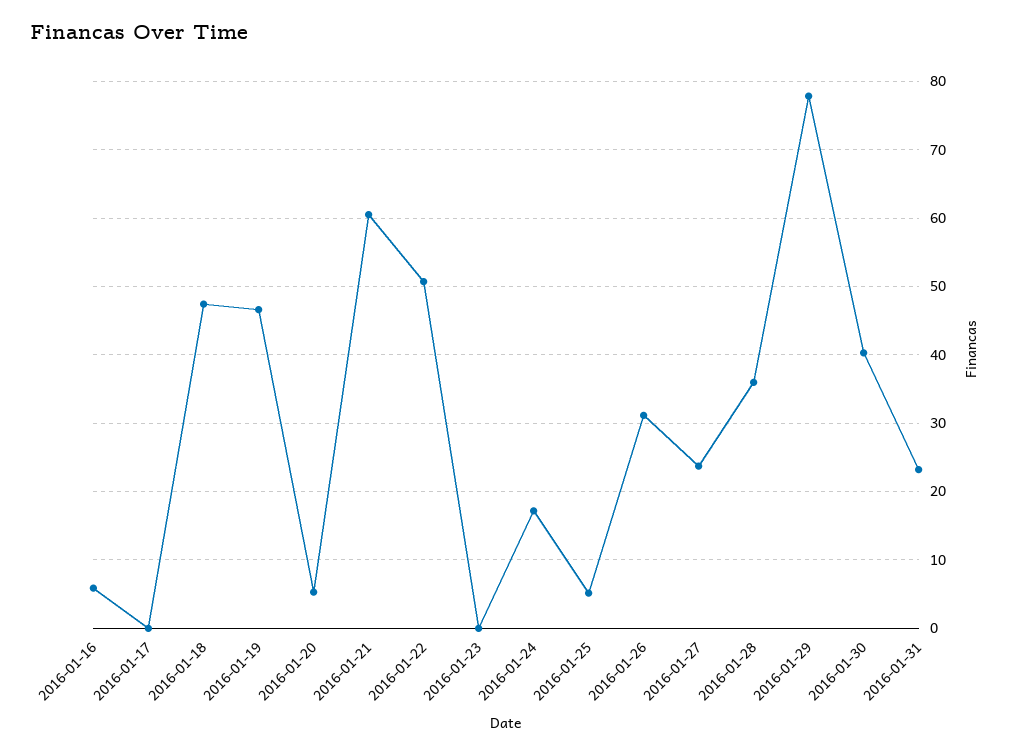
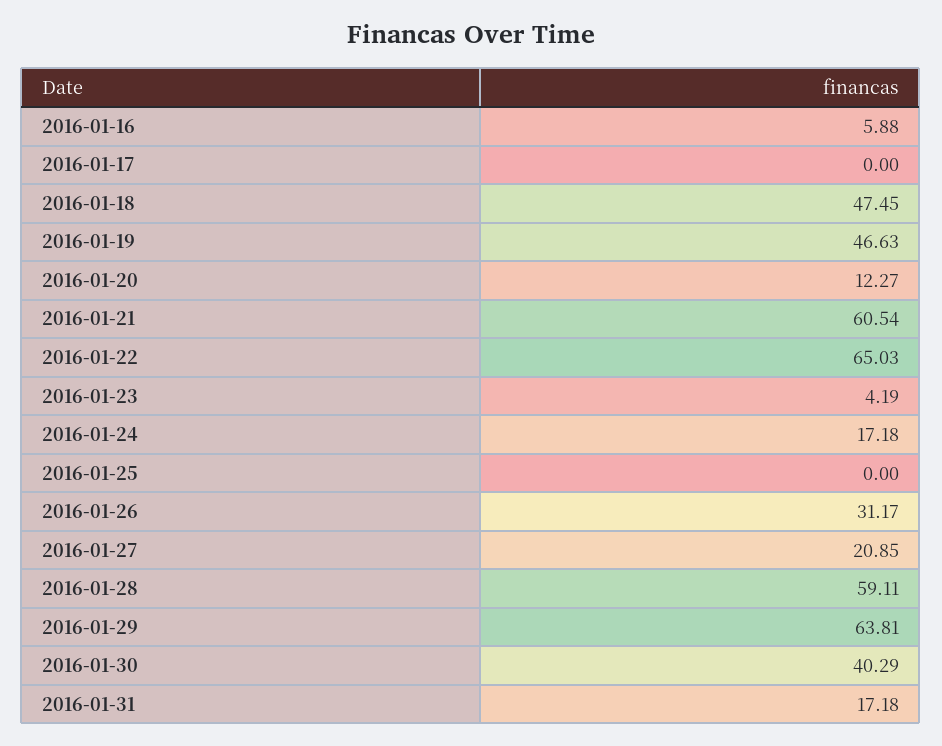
  {
    "2016-01-16": 5.88,
    "2016-01-17": 0,
    "2016-01-18": 47.45,
    "2016-01-19": 46.63,
-   "2016-01-20": 5,
+   "2016-01-20": 12.27,
    "2016-01-21": 60.54,
-   "2016-01-22": 51,
+   "2016-01-22": 65.03,
-   "2016-01-23": 0,
+   "2016-01-23": 4.19,
    "2016-01-24": 17.18,
-   "2016-01-25": 5,
+   "2016-01-25": 0,
    "2016-01-26": 31.17,
-   "2016-01-27": 24,
+   "2016-01-27": 20.85,
-   "2016-01-28": 36,
+   "2016-01-28": 59.11,
-   "2016-01-29": 78,
+   "2016-01-29": 63.81,
    "2016-01-30": 40.29,
-   "2016-01-31": 23
+   "2016-01-31": 17.18
  }

